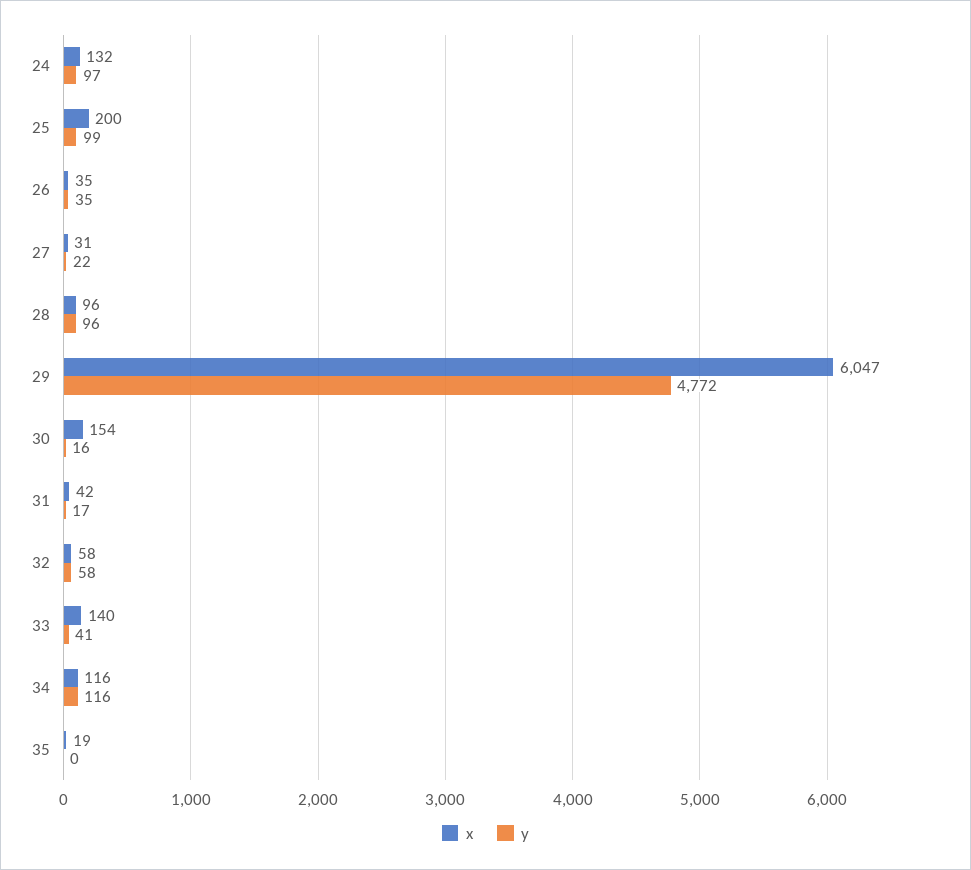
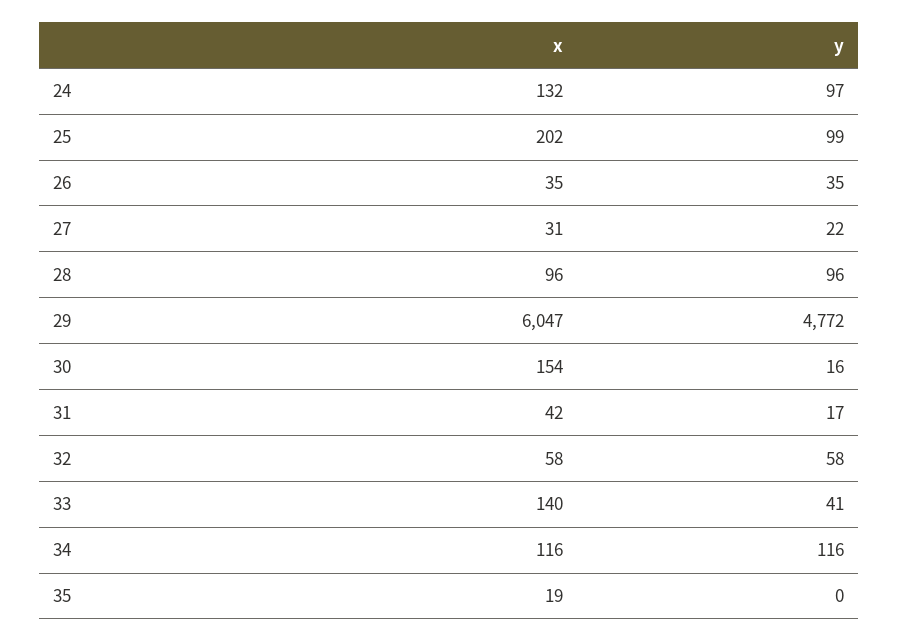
  {
    "x": {
      "24": 132,
-     "25": 200,
+     "25": 202,
      "26": 35,
      "27": 31,
      "28": 96,
      "29": 6047,
      "30": 154,
      "31": 42,
      "32": 58,
      "33": 140,
      "34": 116,
      "35": 19
    },
    "y": {
      "24": 97,
      "25": 99,
      "26": 35,
      "27": 22,
      "28": 96,
      "29": 4772,
      "30": 16,
      "31": 17,
      "32": 58,
      "33": 41,
      "34": 116,
      "35": 0
    }
  }

